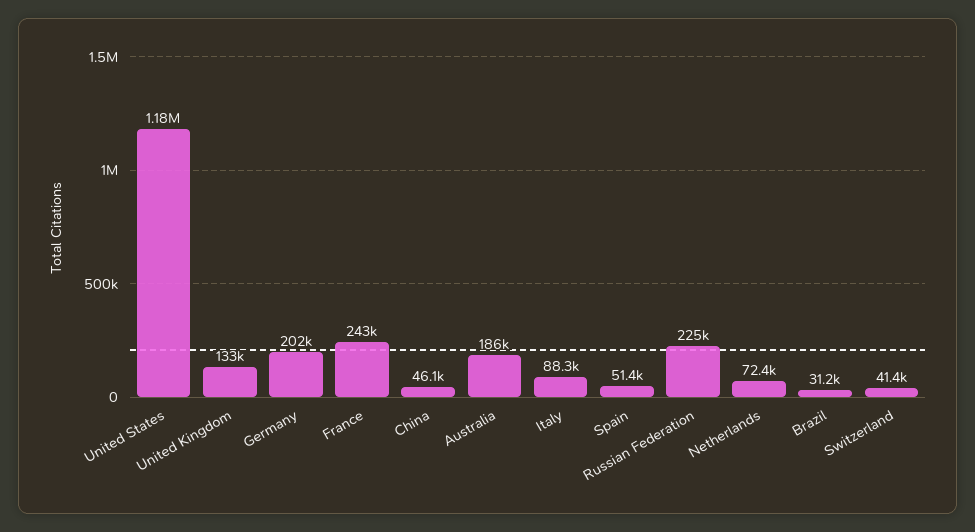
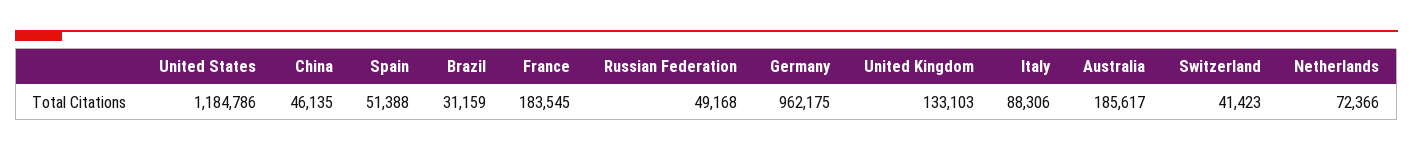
  {
    "United States": 1184786,
    "United Kingdom": 133103,
-   "Germany": 202000,
+   "Germany": 962175,
-   "France": 243000,
+   "France": 183545,
    "China": 46135,
    "Australia": 185617,
    "Italy": 88306,
    "Spain": 51388,
-   "Russian Federation": 225000,
+   "Russian Federation": 49168,
    "Netherlands": 72366,
    "Brazil": 31159,
    "Switzerland": 41423
  }

